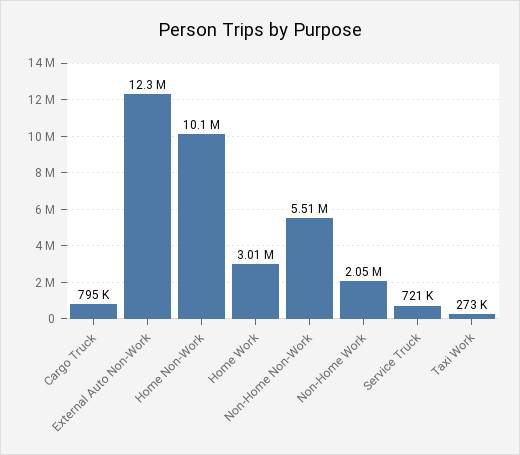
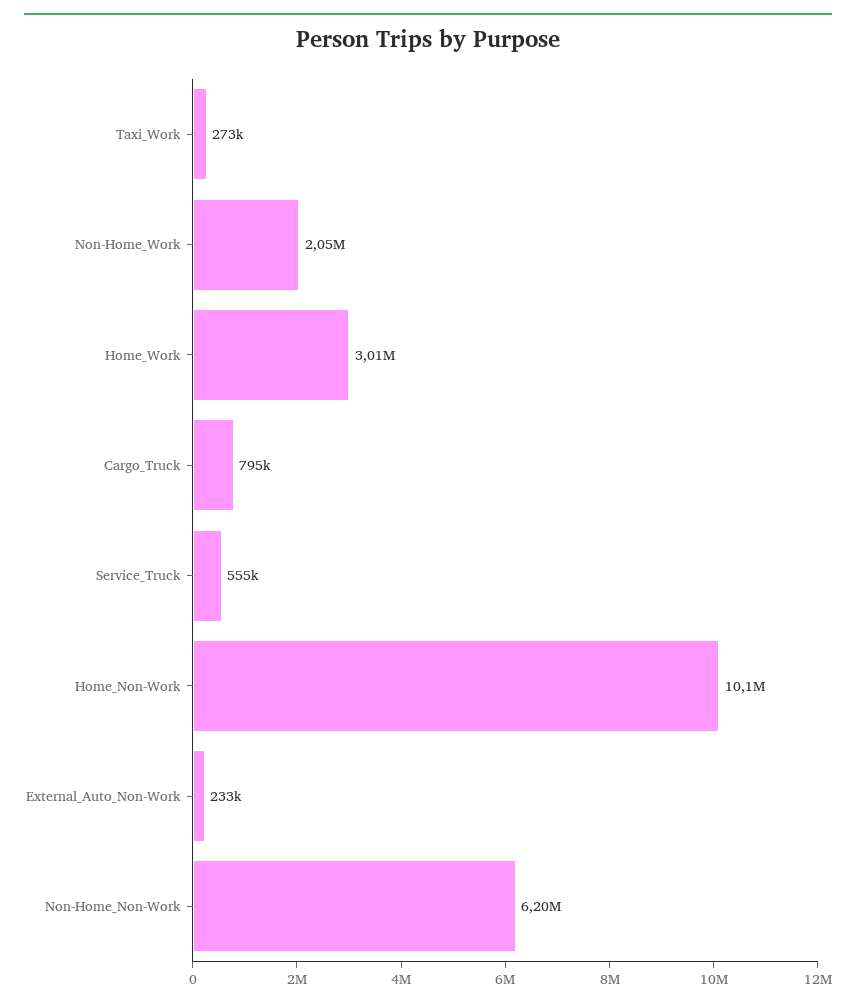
  {
    "Cargo Truck": 795000,
-   "External Auto Non-Work": 12300000,
+   "External Auto Non-Work": 233000,
    "Home Non-Work": 10100000,
    "Home Work": 3010000,
-   "Non-Home Non-Work": 5510000,
+   "Non-Home Non-Work": 6200000,
    "Non-Home Work": 2050000,
-   "Service Truck": 721000,
+   "Service Truck": 555000,
    "Taxi Work": 273000
  }

